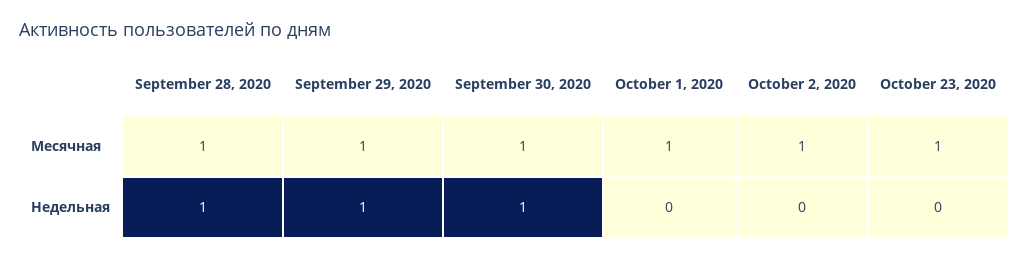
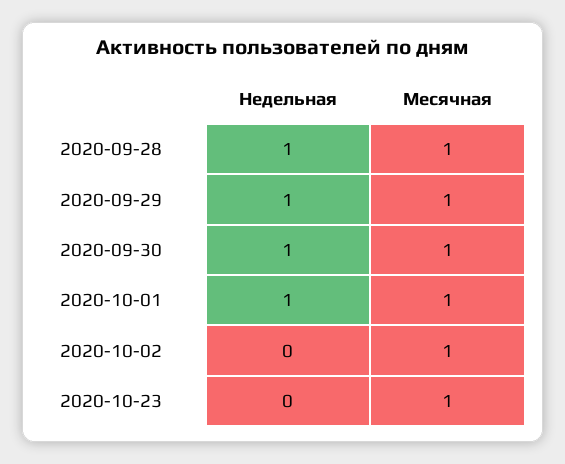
  {
    "September 28, 2020": {
      "Месячная": 1,
      "Недельная": 1
    },
    "September 29, 2020": {
      "Месячная": 1,
      "Недельная": 1
    },
    "September 30, 2020": {
      "Месячная": 1,
      "Недельная": 1
    },
    "October 1, 2020": {
      "Месячная": 1,
-     "Недельная": 0
+     "Недельная": 1
    },
    "October 2, 2020": {
      "Месячная": 1,
      "Недельная": 0
    },
    "October 23, 2020": {
      "Месячная": 1,
      "Недельная": 0
    }
  }

